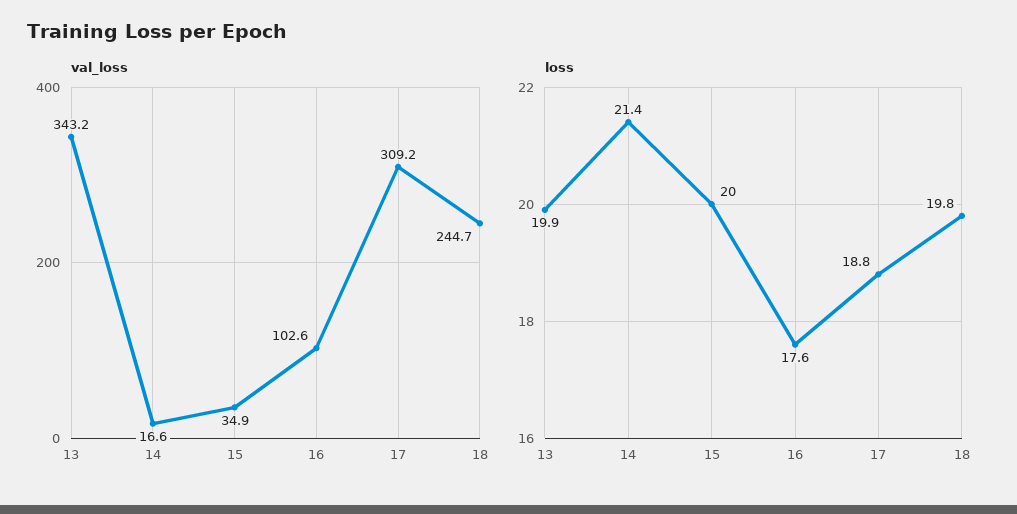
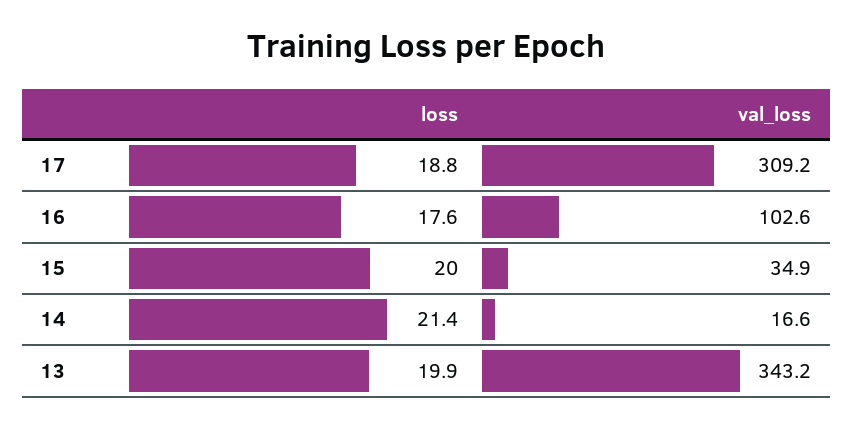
  {
    "val_loss": {
      "13": 343.2,
      "14": 16.6,
      "15": 34.9,
      "16": 102.6,
-     "17": 309.2,
+     "17": 309.2
-     "18": 244.7
    },
    "loss": {
      "13": 19.9,
      "14": 21.4,
      "15": 20,
      "16": 17.6,
-     "17": 18.8,
+     "17": 18.8
-     "18": 19.8
    }
  }

